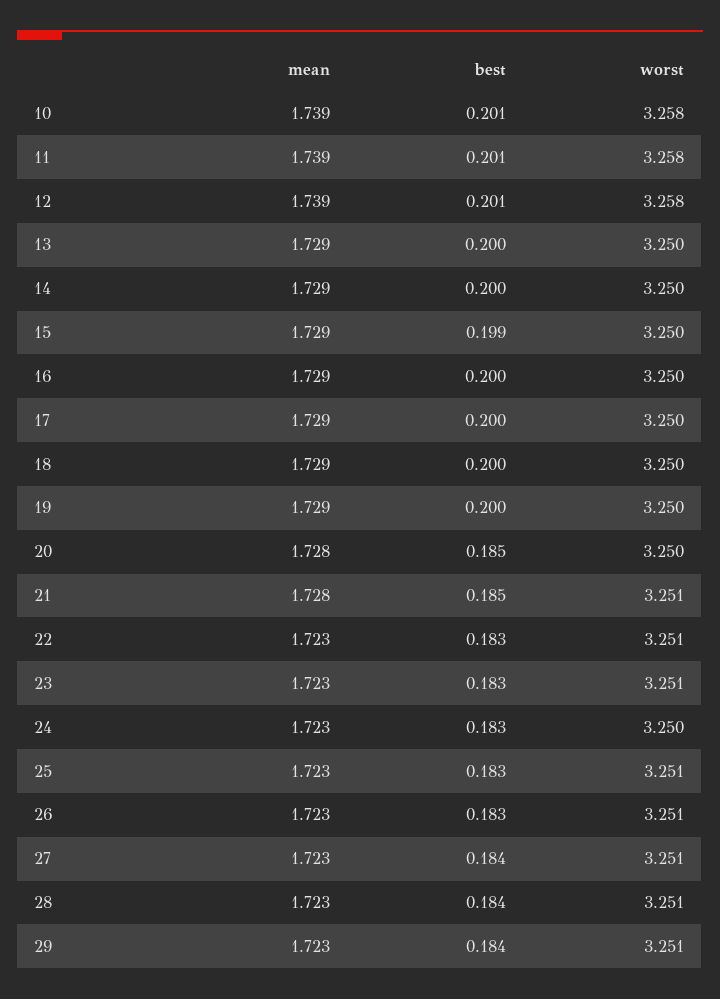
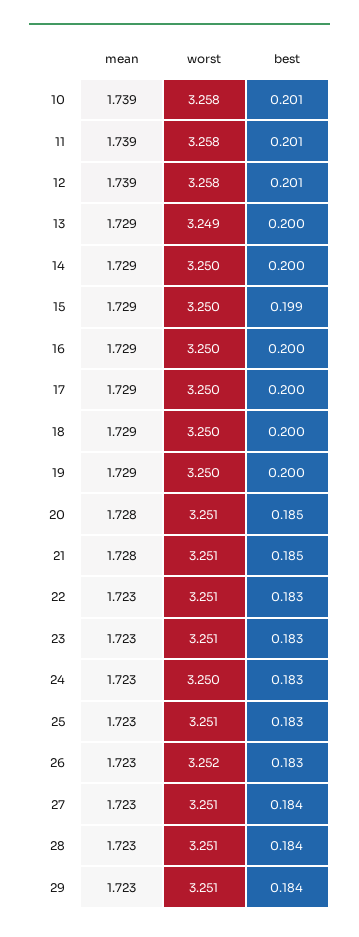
  {
    "mean": {
      "10": 1.739,
      "11": 1.739,
      "12": 1.739,
      "13": 1.729,
      "14": 1.729,
      "15": 1.729,
      "16": 1.729,
      "17": 1.729,
      "18": 1.729,
      "19": 1.729,
      "20": 1.728,
      "21": 1.728,
      "22": 1.723,
      "23": 1.723,
      "24": 1.723,
      "25": 1.723,
      "26": 1.723,
      "27": 1.723,
      "28": 1.723,
      "29": 1.723
    },
    "best": {
      "10": 0.201,
      "11": 0.201,
      "12": 0.201,
      "13": 0.2,
      "14": 0.2,
      "15": 0.199,
      "16": 0.2,
      "17": 0.2,
      "18": 0.2,
      "19": 0.2,
      "20": 0.185,
      "21": 0.185,
      "22": 0.183,
      "23": 0.183,
      "24": 0.183,
      "25": 0.183,
      "26": 0.183,
      "27": 0.184,
      "28": 0.184,
      "29": 0.184
    },
    "worst": {
      "10": 3.258,
      "11": 3.258,
      "12": 3.258,
-     "13": 3.25,
+     "13": 3.249,
      "14": 3.25,
      "15": 3.25,
      "16": 3.25,
      "17": 3.25,
      "18": 3.25,
      "19": 3.25,
-     "20": 3.25,
+     "20": 3.251,
      "21": 3.251,
      "22": 3.251,
      "23": 3.251,
      "24": 3.25,
      "25": 3.251,
-     "26": 3.251,
+     "26": 3.252,
      "27": 3.251,
      "28": 3.251,
      "29": 3.251
    }
  }

